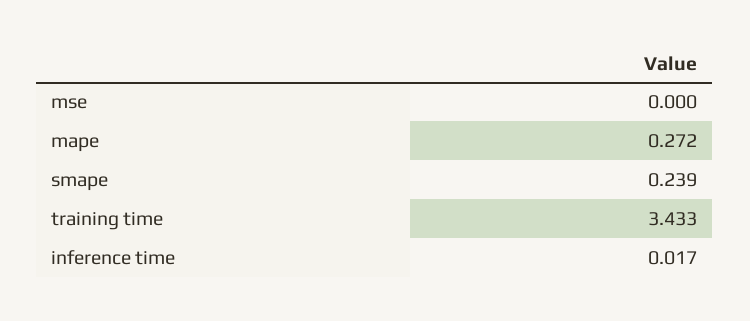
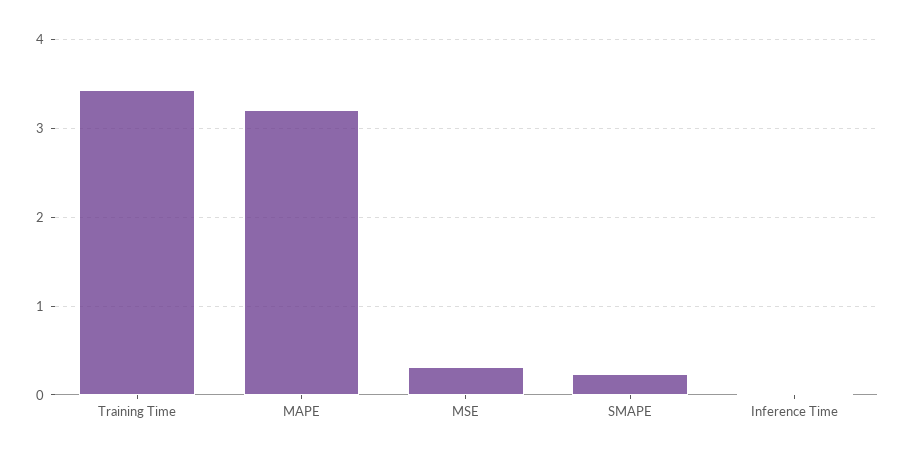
  {
-   "mse": 0,
+   "mse": 0.3,
-   "mape": 0.272,
+   "mape": 3.2,
    "smape": 0.239,
    "training time": 3.433,
    "inference time": 0.017
  }

